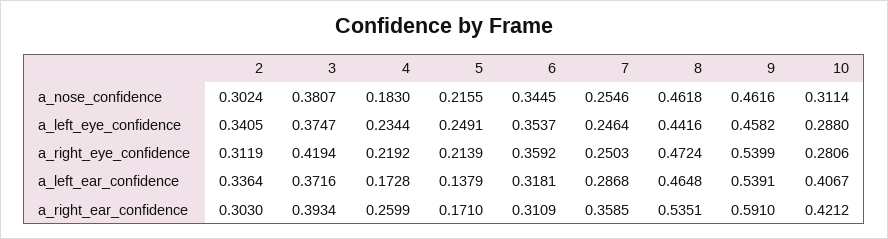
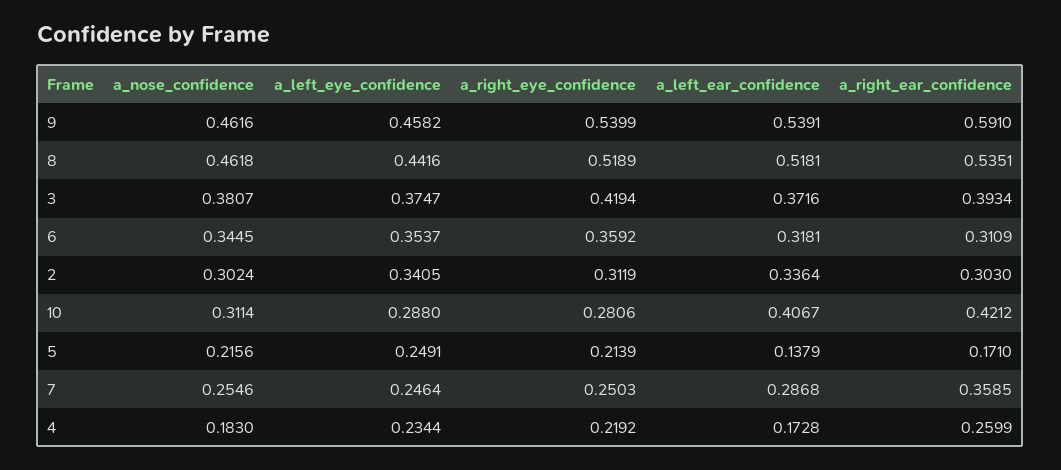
  {
    "2": {
      "a_nose_confidence": 0.3024,
      "a_left_eye_confidence": 0.3405,
      "a_right_eye_confidence": 0.3119,
      "a_left_ear_confidence": 0.3364,
      "a_right_ear_confidence": 0.303
    },
    "3": {
      "a_nose_confidence": 0.3807,
      "a_left_eye_confidence": 0.3747,
      "a_right_eye_confidence": 0.4194,
      "a_left_ear_confidence": 0.3716,
      "a_right_ear_confidence": 0.3934
    },
    "4": {
      "a_nose_confidence": 0.183,
      "a_left_eye_confidence": 0.2344,
      "a_right_eye_confidence": 0.2192,
      "a_left_ear_confidence": 0.1728,
      "a_right_ear_confidence": 0.2599
    },
    "5": {
-     "a_nose_confidence": 0.2155,
+     "a_nose_confidence": 0.2156,
      "a_left_eye_confidence": 0.2491,
      "a_right_eye_confidence": 0.2139,
      "a_left_ear_confidence": 0.1379,
      "a_right_ear_confidence": 0.171
    },
    "6": {
      "a_nose_confidence": 0.3445,
      "a_left_eye_confidence": 0.3537,
      "a_right_eye_confidence": 0.3592,
      "a_left_ear_confidence": 0.3181,
      "a_right_ear_confidence": 0.3109
    },
    "7": {
      "a_nose_confidence": 0.2546,
      "a_left_eye_confidence": 0.2464,
      "a_right_eye_confidence": 0.2503,
      "a_left_ear_confidence": 0.2868,
      "a_right_ear_confidence": 0.3585
    },
    "8": {
      "a_nose_confidence": 0.4618,
      "a_left_eye_confidence": 0.4416,
-     "a_right_eye_confidence": 0.4724,
+     "a_right_eye_confidence": 0.5189,
-     "a_left_ear_confidence": 0.4648,
+     "a_left_ear_confidence": 0.5181,
      "a_right_ear_confidence": 0.5351
    },
    "9": {
      "a_nose_confidence": 0.4616,
      "a_left_eye_confidence": 0.4582,
      "a_right_eye_confidence": 0.5399,
      "a_left_ear_confidence": 0.5391,
      "a_right_ear_confidence": 0.591
    },
    "10": {
      "a_nose_confidence": 0.3114,
      "a_left_eye_confidence": 0.288,
      "a_right_eye_confidence": 0.2806,
      "a_left_ear_confidence": 0.4067,
      "a_right_ear_confidence": 0.4212
    }
  }

